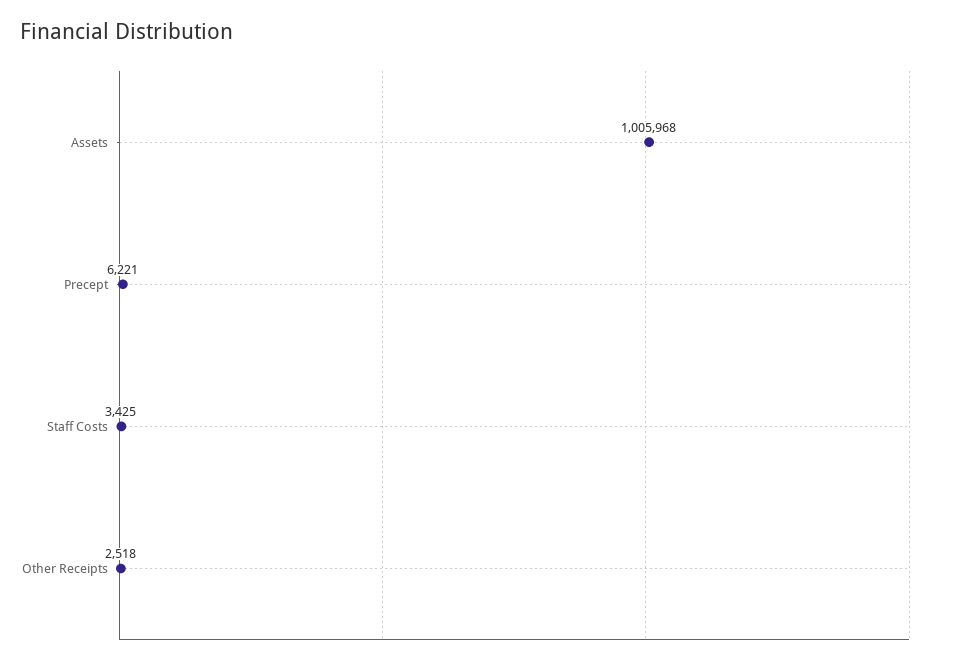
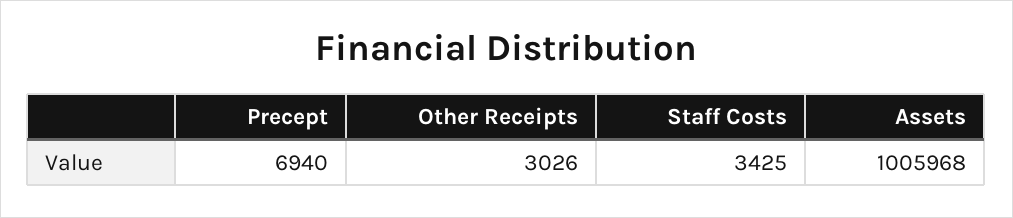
  {
    "Assets": 1005968,
-   "Precept": 6221,
+   "Precept": 6940,
    "Staff Costs": 3425,
-   "Other Receipts": 2518
+   "Other Receipts": 3026
  }

